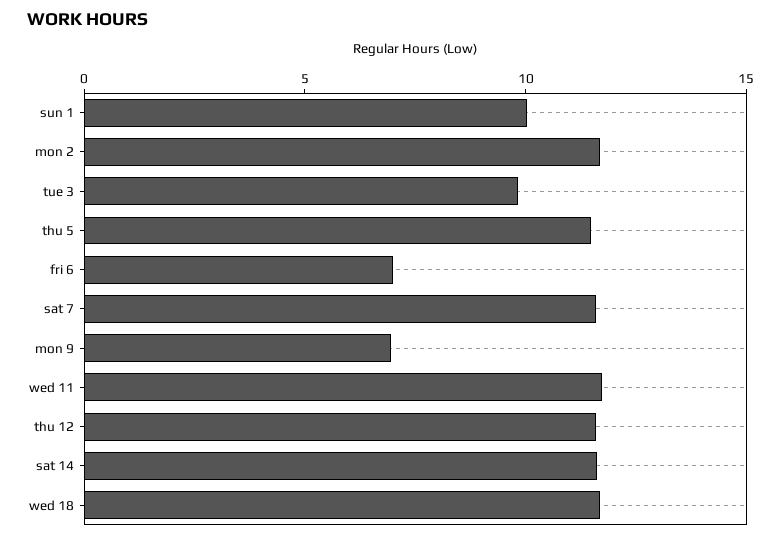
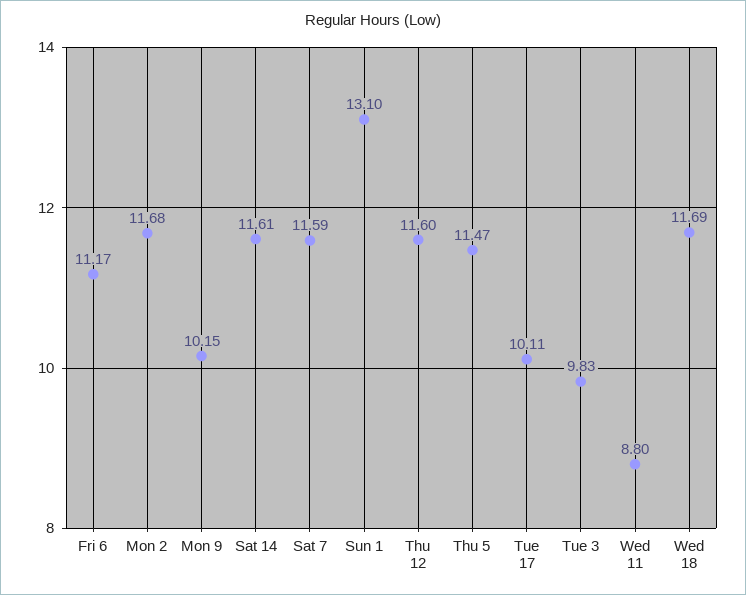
  {
-   "sun 1": 10,
+   "sun 1": 13.1,
    "mon 2": 11.68,
    "tue 3": 9.83,
    "thu 5": 11.47,
-   "fri 6": 7,
+   "fri 6": 11.17,
    "sat 7": 11.59,
-   "mon 9": 7,
+   "mon 9": 10.15,
-   "wed 11": 12,
+   "wed 11": 8.8,
    "thu 12": 11.6,
    "sat 14": 11.61,
-   "wed 18": 11.69
+   "wed 18": 11.69,
+   "Tue 17": 10.11
  }

